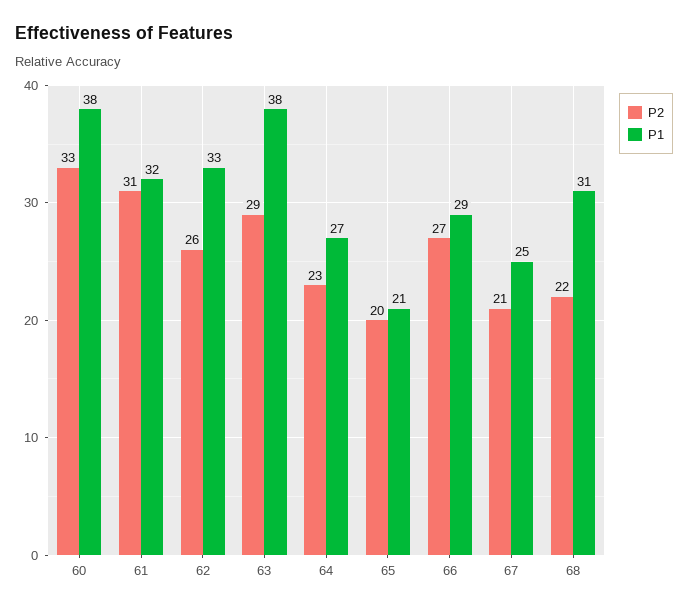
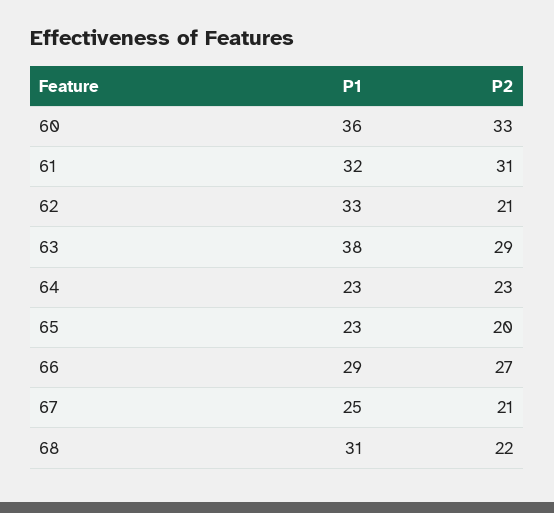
  {
    "P2": {
      "60": 33,
      "61": 31,
-     "62": 26,
+     "62": 21,
      "63": 29,
      "64": 23,
      "65": 20,
      "66": 27,
      "67": 21,
      "68": 22
    },
    "P1": {
-     "60": 38,
+     "60": 36,
      "61": 32,
      "62": 33,
      "63": 38,
-     "64": 27,
+     "64": 23,
-     "65": 21,
+     "65": 23,
      "66": 29,
      "67": 25,
      "68": 31
    }
  }

